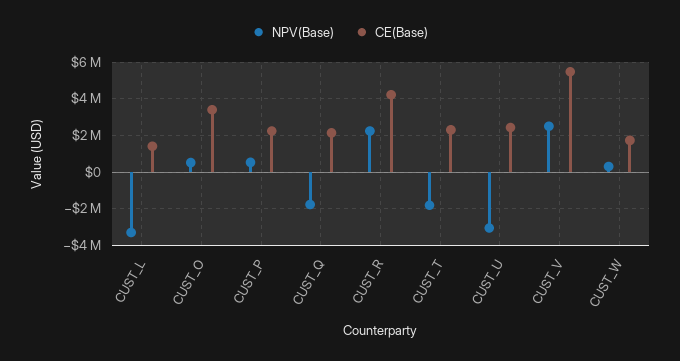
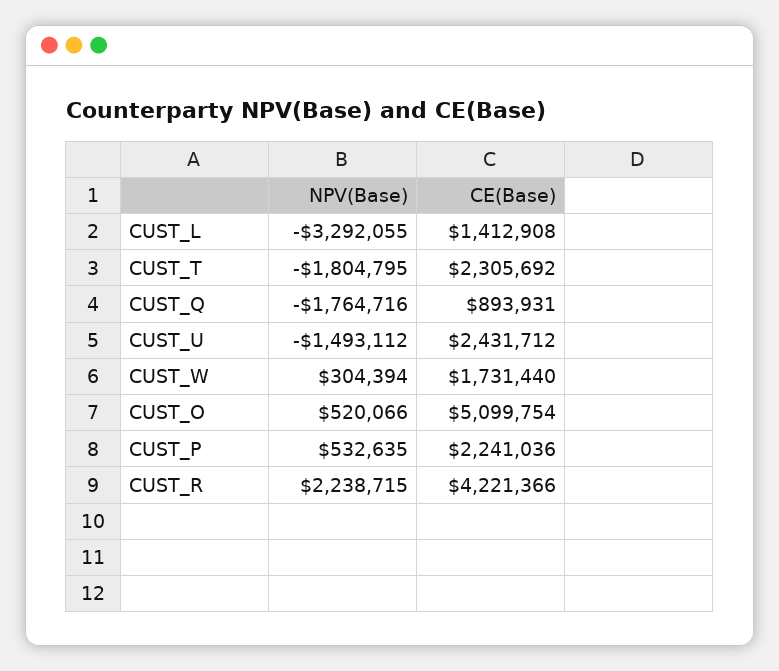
  {
    "NPV(Base)": {
      "CUST_L": -3292055,
      "CUST_O": 520066,
      "CUST_P": 532635,
      "CUST_Q": -1764716,
      "CUST_R": 2238715,
      "CUST_T": -1804795,
-     "CUST_U": -3000000,
+     "CUST_U": -1493112,
-     "CUST_V": 2500000,
      "CUST_W": 304394
    },
    "CE(Base)": {
      "CUST_L": 1412908,
-     "CUST_O": 3500000,
+     "CUST_O": 5099754,
      "CUST_P": 2241036,
-     "CUST_Q": 2000000,
+     "CUST_Q": 893931,
      "CUST_R": 4221366,
      "CUST_T": 2305692,
      "CUST_U": 2431712,
-     "CUST_V": 5500000,
      "CUST_W": 1731440
    }
  }

